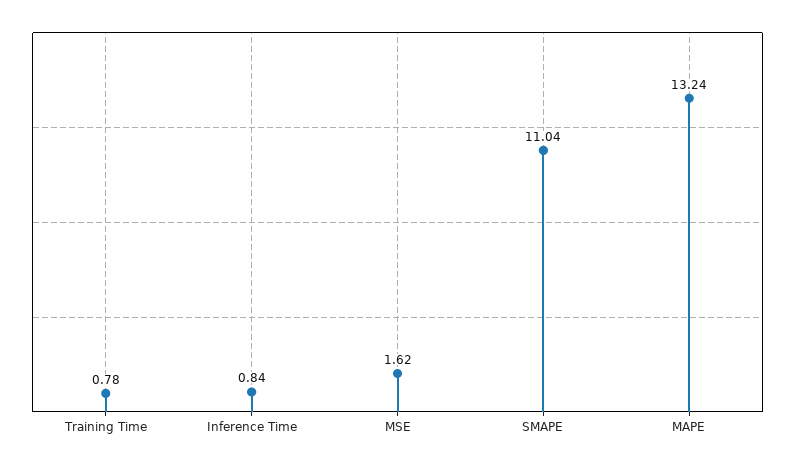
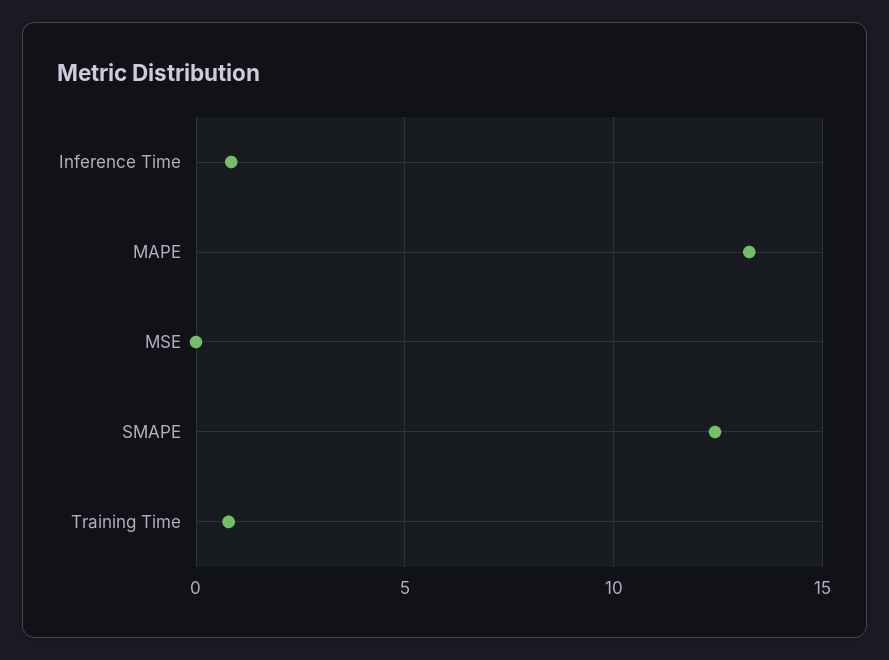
  {
    "Training Time": 0.78,
    "Inference Time": 0.84,
-   "MSE": 1.62,
+   "MSE": 0,
-   "SMAPE": 11.04,
+   "SMAPE": 12.5,
    "MAPE": 13.24
  }

